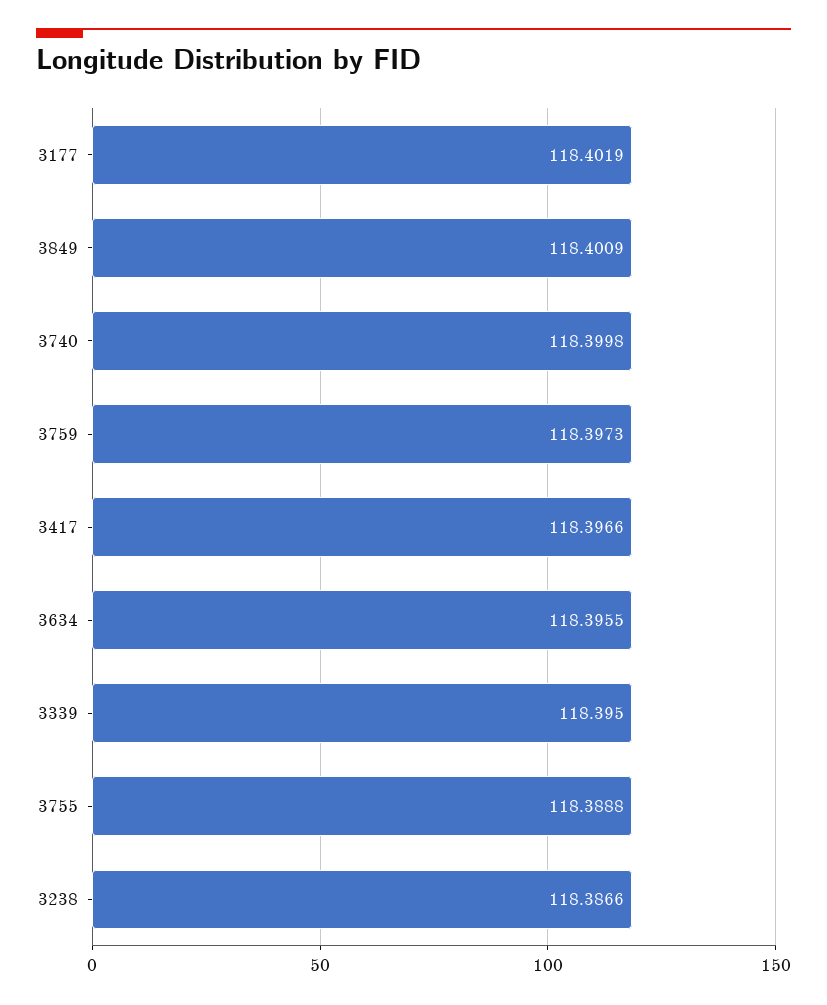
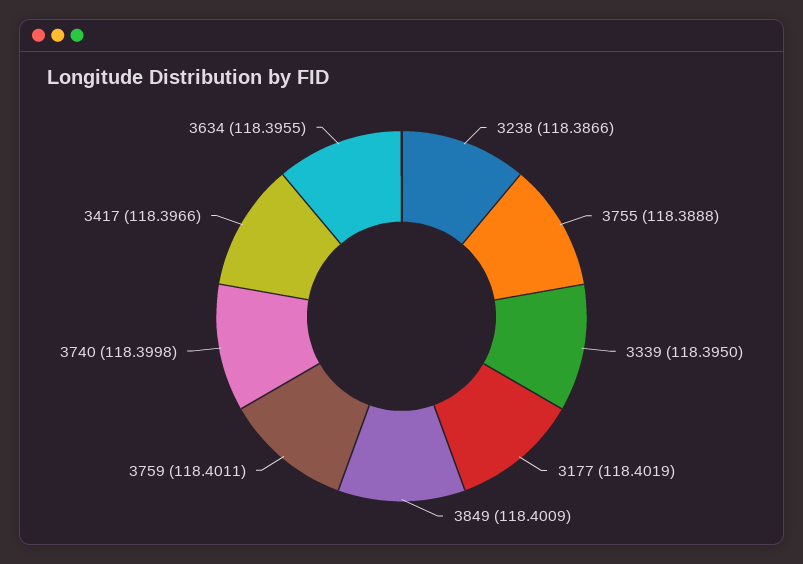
  {
    "3177": 118.4019,
    "3849": 118.4009,
    "3740": 118.3998,
-   "3759": 118.3973,
+   "3759": 118.4011,
    "3417": 118.3966,
    "3634": 118.3955,
    "3339": 118.395,
    "3755": 118.3888,
    "3238": 118.3866
  }

